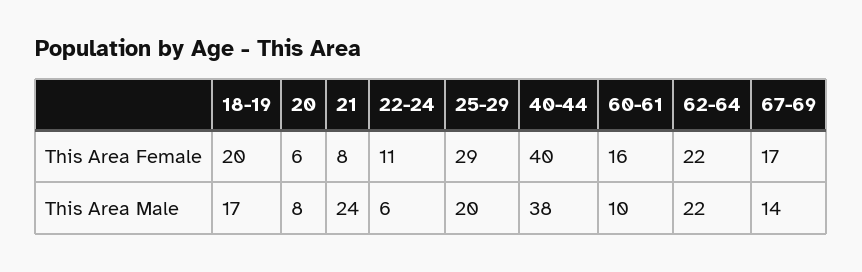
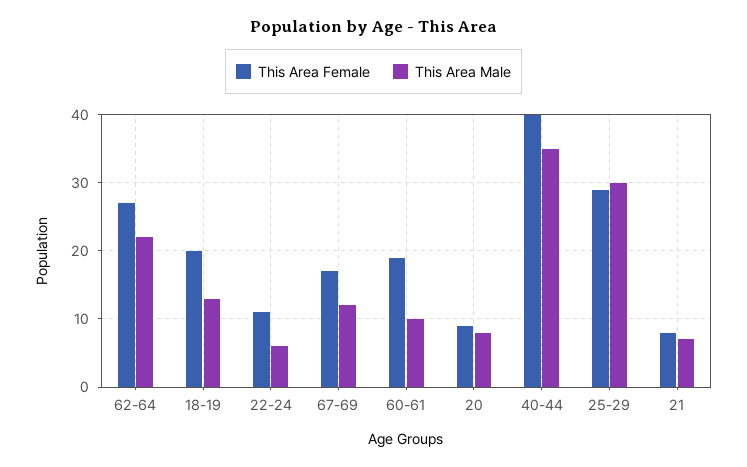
  {
    "This Area Female": {
      "18-19": 20,
-     "20": 6,
+     "20": 9,
      "21": 8,
      "22-24": 11,
      "25-29": 29,
      "40-44": 40,
-     "60-61": 16,
+     "60-61": 19,
-     "62-64": 22,
+     "62-64": 27,
      "67-69": 17
    },
    "This Area Male": {
-     "18-19": 17,
+     "18-19": 13,
      "20": 8,
-     "21": 24,
+     "21": 7,
      "22-24": 6,
-     "25-29": 20,
+     "25-29": 30,
-     "40-44": 38,
+     "40-44": 35,
      "60-61": 10,
      "62-64": 22,
-     "67-69": 14
+     "67-69": 12
    }
  }

